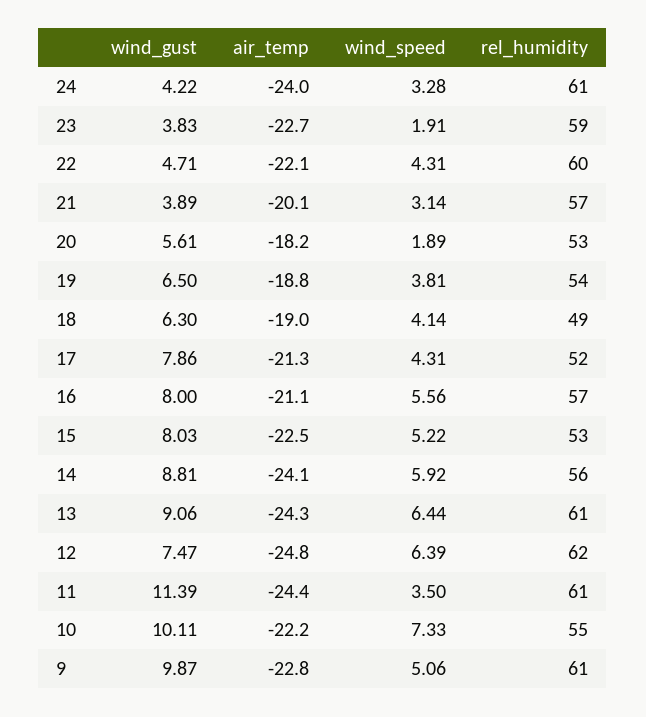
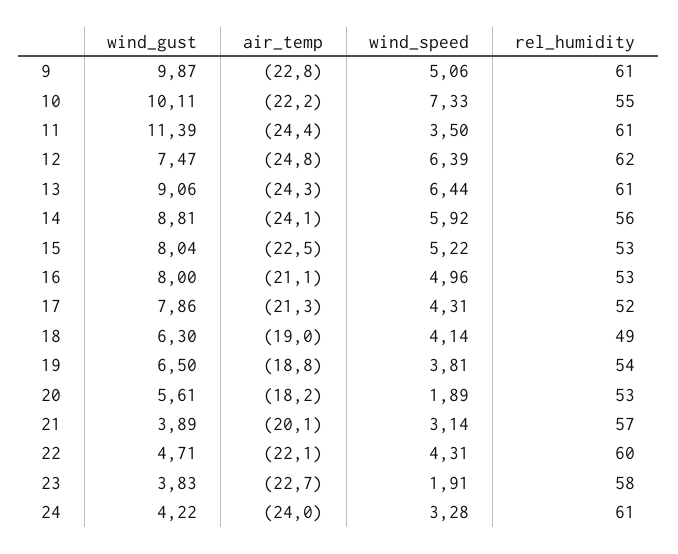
  {
    "wind_gust": {
      "24": 4.22,
      "23": 3.83,
      "22": 4.71,
      "21": 3.89,
      "20": 5.61,
      "19": 6.5,
      "18": 6.3,
      "17": 7.86,
      "16": 8,
-     "15": 8.03,
+     "15": 8.04,
      "14": 8.81,
      "13": 9.06,
      "12": 7.47,
      "11": 11.39,
      "10": 10.11,
      "9": 9.87
    },
    "air_temp": {
      "24": -24,
      "23": -22.7,
      "22": -22.1,
      "21": -20.1,
      "20": -18.2,
      "19": -18.8,
      "18": -19,
      "17": -21.3,
      "16": -21.1,
      "15": -22.5,
      "14": -24.1,
      "13": -24.3,
      "12": -24.8,
      "11": -24.4,
      "10": -22.2,
      "9": -22.8
    },
    "wind_speed": {
      "24": 3.28,
      "23": 1.91,
      "22": 4.31,
      "21": 3.14,
      "20": 1.89,
      "19": 3.81,
      "18": 4.14,
      "17": 4.31,
-     "16": 5.56,
+     "16": 4.96,
      "15": 5.22,
      "14": 5.92,
      "13": 6.44,
      "12": 6.39,
      "11": 3.5,
      "10": 7.33,
      "9": 5.06
    },
    "rel_humidity": {
      "24": 61,
-     "23": 59,
+     "23": 58,
      "22": 60,
      "21": 57,
      "20": 53,
      "19": 54,
      "18": 49,
      "17": 52,
-     "16": 57,
+     "16": 53,
      "15": 53,
      "14": 56,
      "13": 61,
      "12": 62,
      "11": 61,
      "10": 55,
      "9": 61
    }
  }

